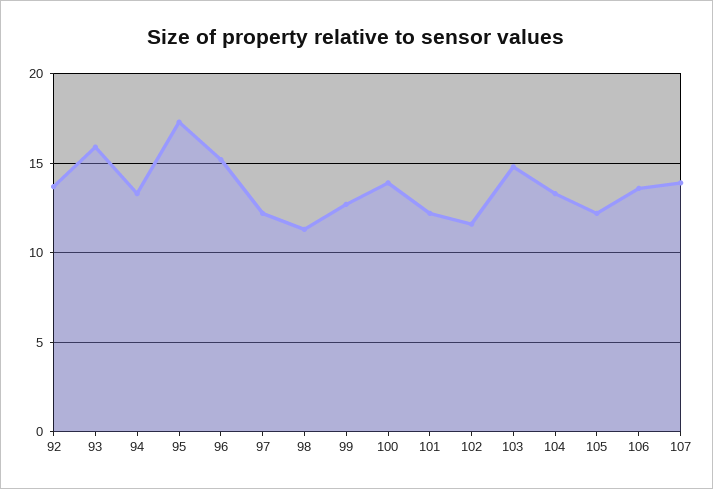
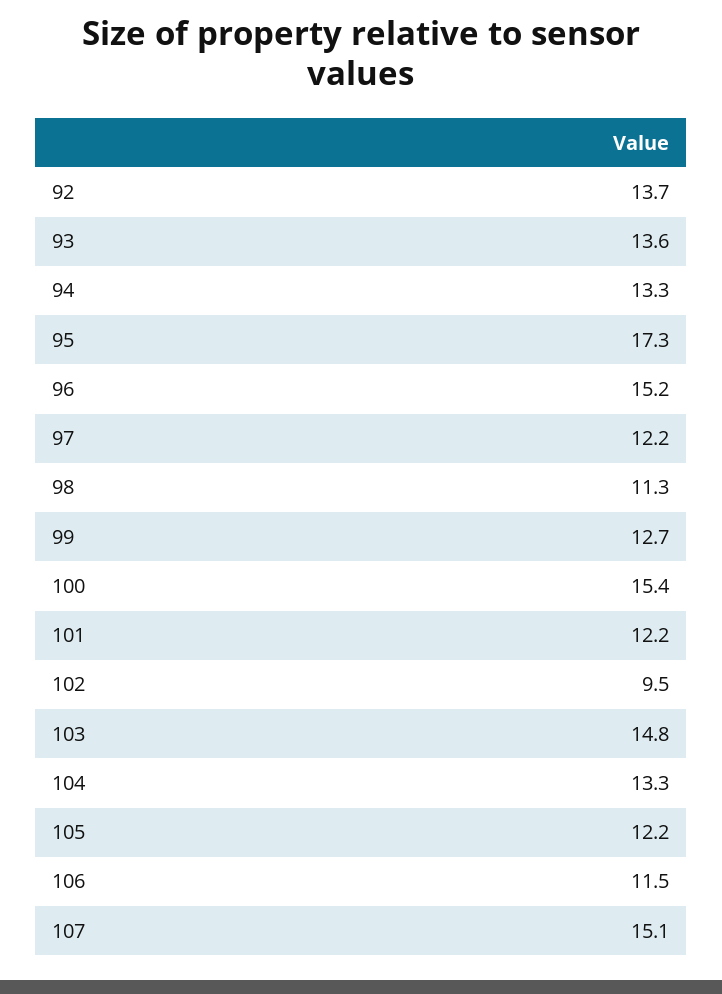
  {
    "92": 13.7,
-   "93": 16,
+   "93": 13.6,
    "94": 13.3,
    "95": 17.3,
    "96": 15.2,
    "97": 12.2,
    "98": 11.3,
    "99": 12.7,
-   "100": 14,
+   "100": 15.4,
    "101": 12.2,
-   "102": 11.5,
+   "102": 9.5,
    "103": 14.8,
    "104": 13.3,
    "105": 12.2,
-   "106": 13.5,
+   "106": 11.5,
-   "107": 14
+   "107": 15.1
  }

